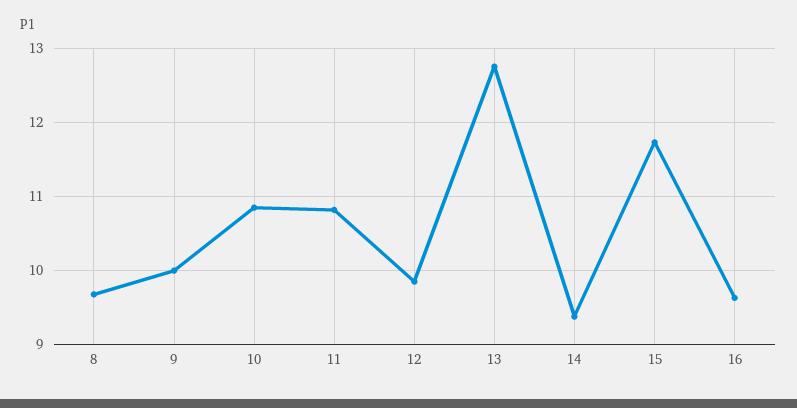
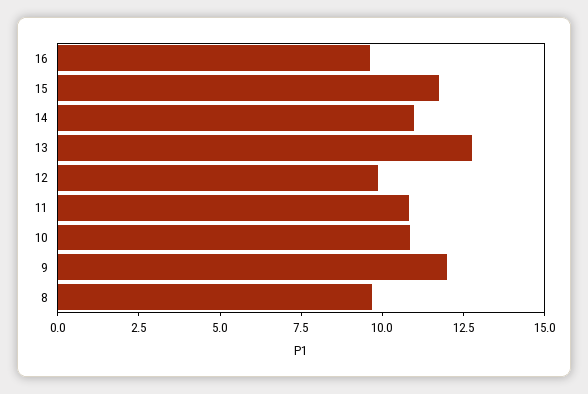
  {
    "8": 9.7,
-   "9": 10,
+   "9": 12,
    "10": 10.9,
    "11": 10.8,
    "12": 9.9,
    "13": 12.8,
-   "14": 9.4,
+   "14": 11,
    "15": 11.7,
    "16": 9.6
  }

